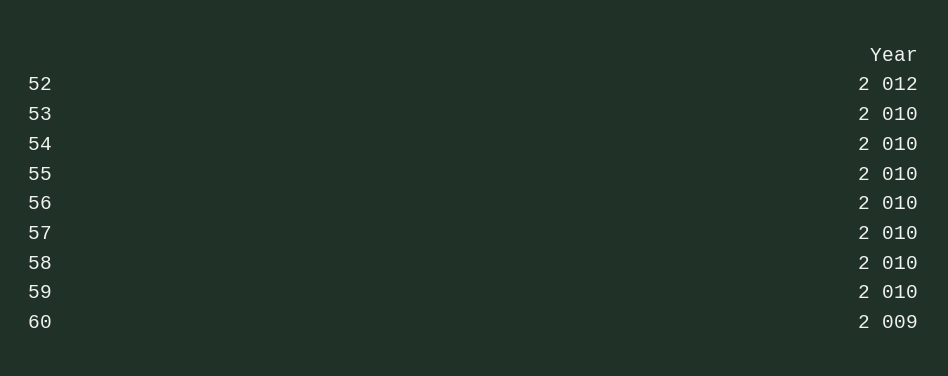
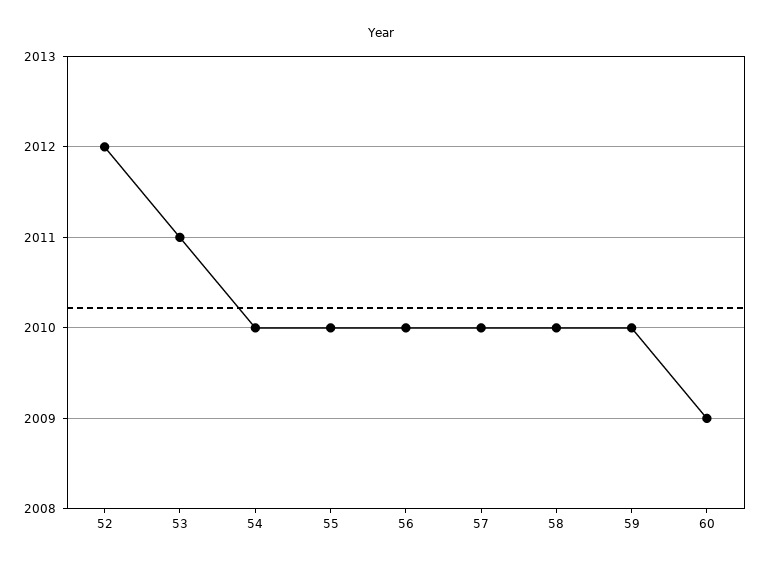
  {
    "52": 2012,
-   "53": 2010,
+   "53": 2011,
    "54": 2010,
    "55": 2010,
    "56": 2010,
    "57": 2010,
    "58": 2010,
    "59": 2010,
    "60": 2009
  }

